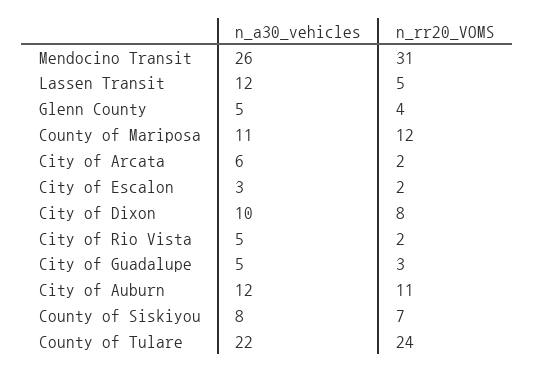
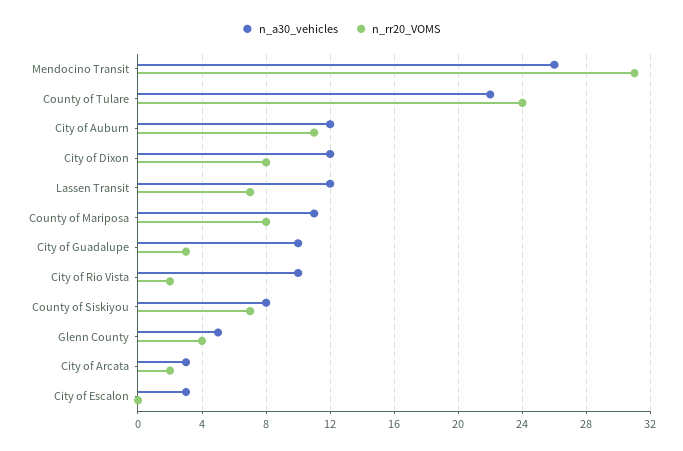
  {
    "n_a30_vehicles": {
      "Mendocino Transit": 26,
      "Lassen Transit": 12,
      "Glenn County": 5,
      "County of Mariposa": 11,
-     "City of Arcata": 6,
+     "City of Arcata": 3,
      "City of Escalon": 3,
-     "City of Dixon": 10,
+     "City of Dixon": 12,
-     "City of Rio Vista": 5,
+     "City of Rio Vista": 10,
-     "City of Guadalupe": 5,
+     "City of Guadalupe": 10,
      "City of Auburn": 12,
      "County of Siskiyou": 8,
      "County of Tulare": 22
    },
    "n_rr20_VOMS": {
      "Mendocino Transit": 31,
-     "Lassen Transit": 5,
+     "Lassen Transit": 7,
      "Glenn County": 4,
-     "County of Mariposa": 12,
+     "County of Mariposa": 8,
      "City of Arcata": 2,
-     "City of Escalon": 2,
+     "City of Escalon": 0,
      "City of Dixon": 8,
      "City of Rio Vista": 2,
      "City of Guadalupe": 3,
      "City of Auburn": 11,
      "County of Siskiyou": 7,
      "County of Tulare": 24
    }
  }

